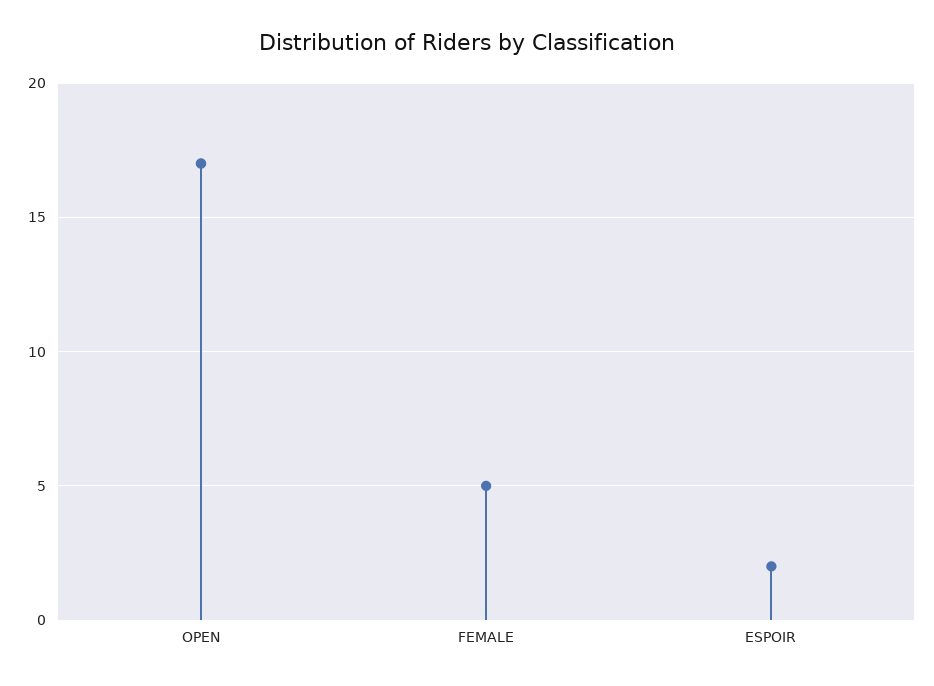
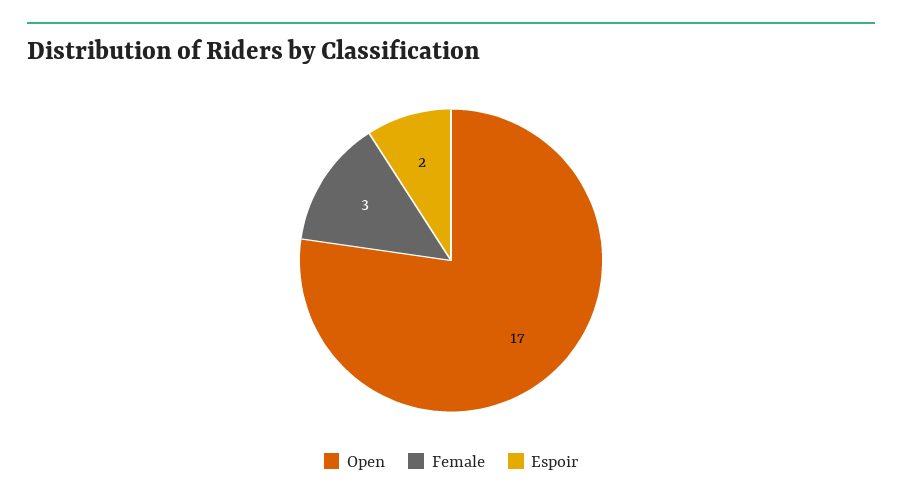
  {
    "OPEN": 17,
-   "FEMALE": 5,
+   "FEMALE": 3,
    "ESPOIR": 2
  }

